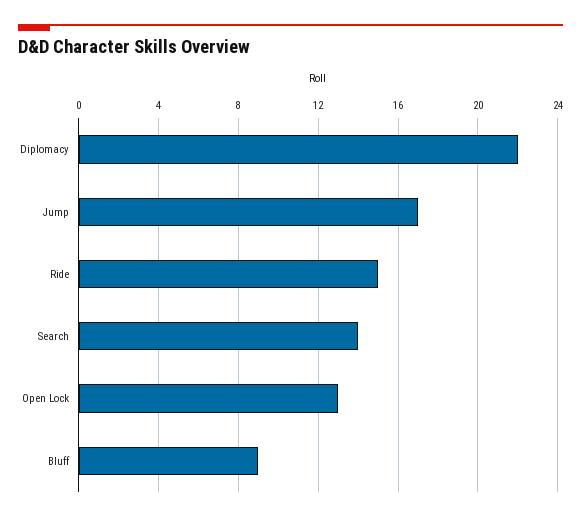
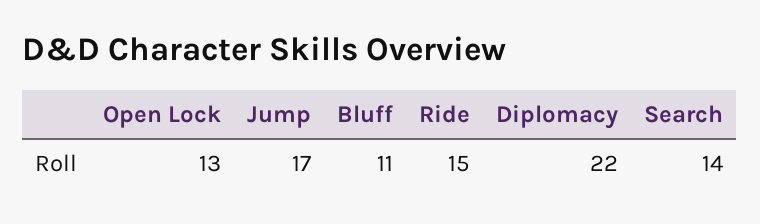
  {
    "Diplomacy": 22,
    "Jump": 17,
    "Ride": 15,
    "Search": 14,
    "Open Lock": 13,
-   "Bluff": 9
+   "Bluff": 11
  }

